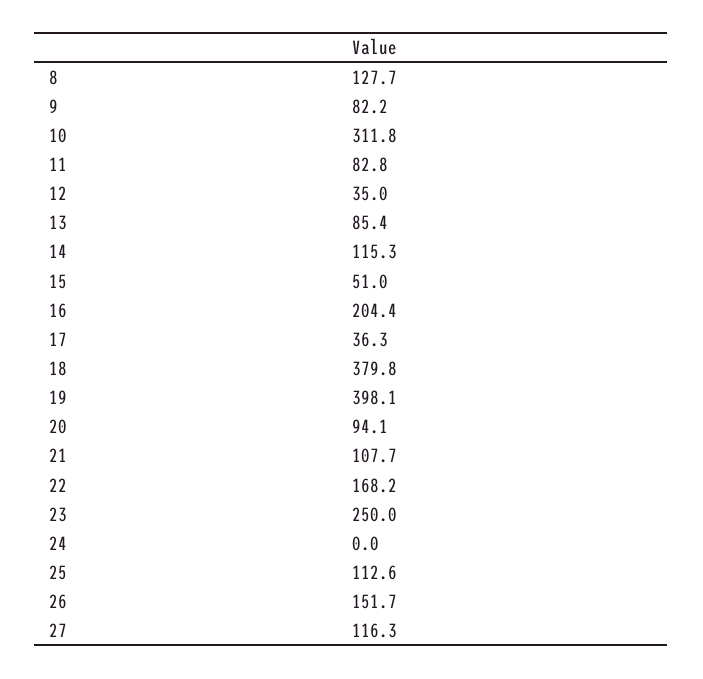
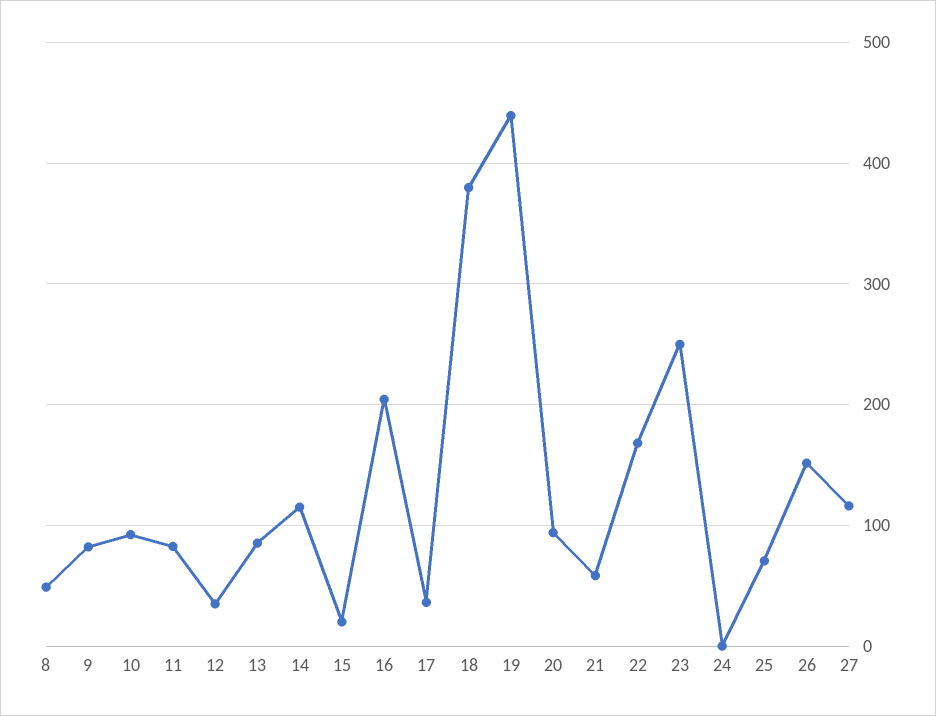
  {
-   "8": 127.7,
+   "8": 50,
    "9": 82.2,
-   "10": 311.8,
+   "10": 90,
    "11": 82.8,
    "12": 35,
    "13": 85.4,
    "14": 115.3,
-   "15": 51,
+   "15": 20,
    "16": 204.4,
    "17": 36.3,
    "18": 379.8,
-   "19": 398.1,
+   "19": 440,
    "20": 94.1,
-   "21": 107.7,
+   "21": 60,
    "22": 168.2,
    "23": 250,
    "24": 0,
-   "25": 112.6,
+   "25": 70,
    "26": 151.7,
    "27": 116.3
  }

